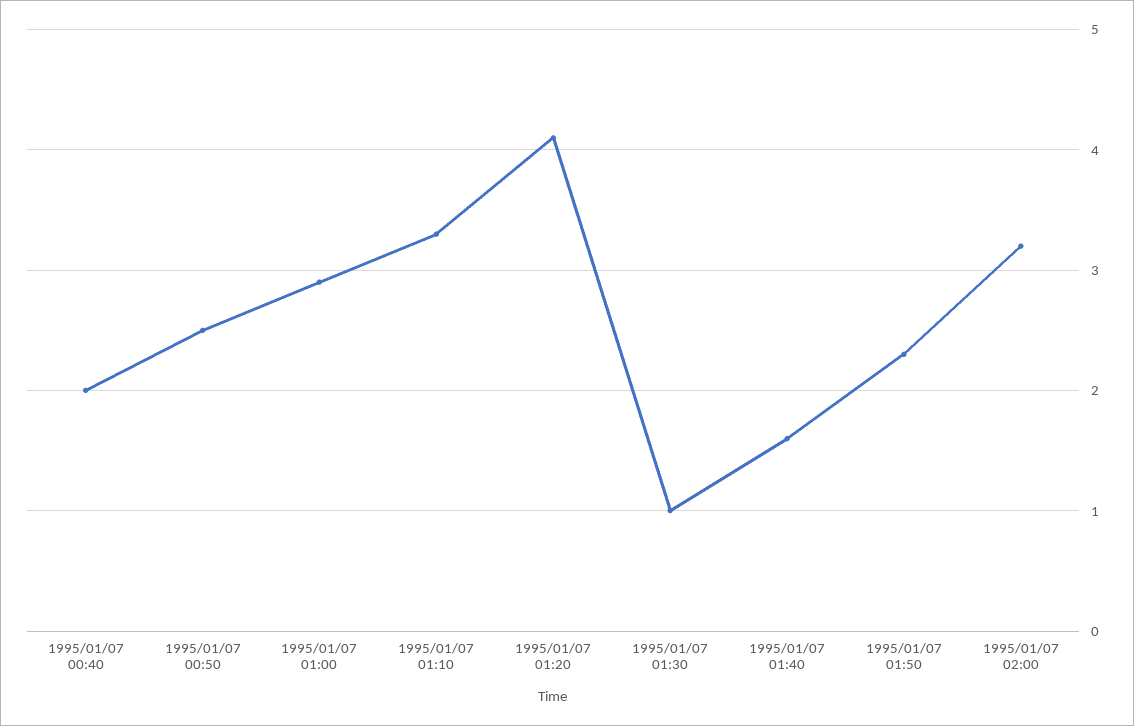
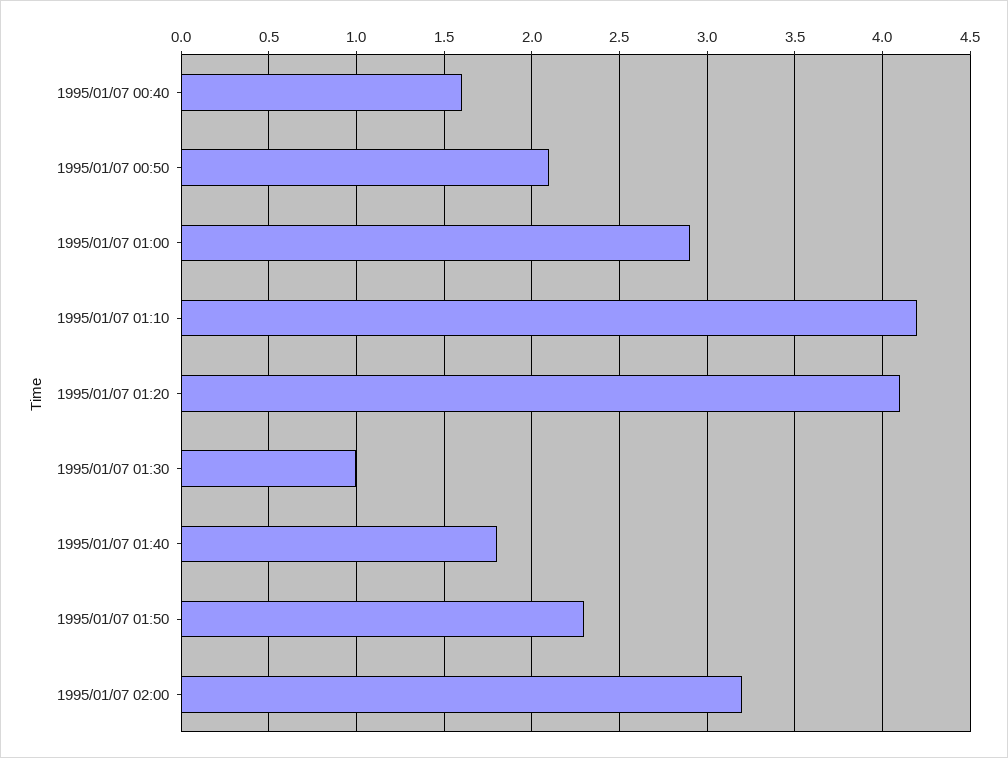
  {
-   "1995/01/07 00:40": 2,
+   "1995/01/07 00:40": 1.6,
-   "1995/01/07 00:50": 2.5,
+   "1995/01/07 00:50": 2.1,
    "1995/01/07 01:00": 2.9,
-   "1995/01/07 01:10": 3.3,
+   "1995/01/07 01:10": 4.2,
    "1995/01/07 01:20": 4.1,
    "1995/01/07 01:30": 1,
-   "1995/01/07 01:40": 1.6,
+   "1995/01/07 01:40": 1.8,
    "1995/01/07 01:50": 2.3,
    "1995/01/07 02:00": 3.2
  }

